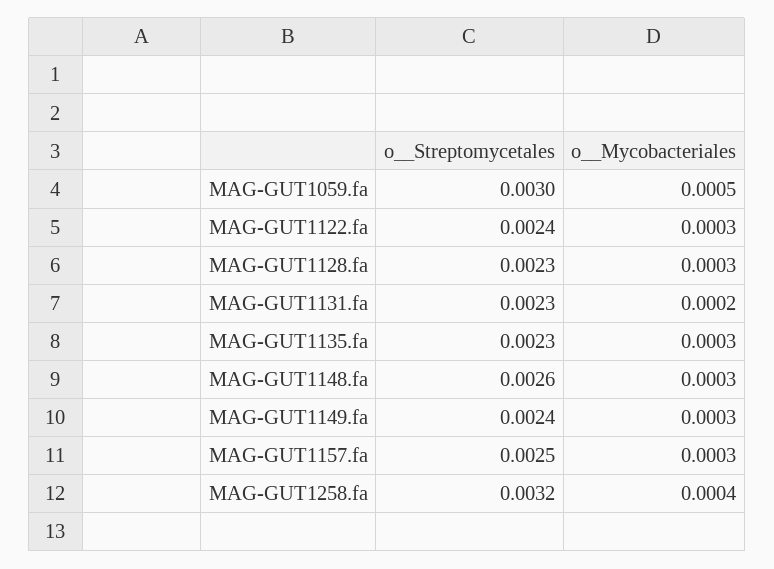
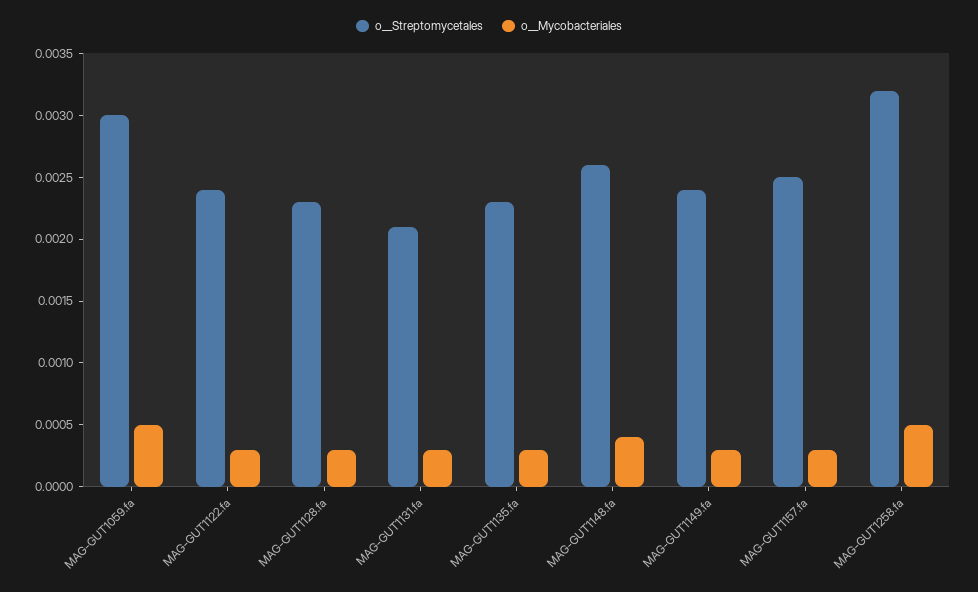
  {
    "o__Streptomycetales": {
      "MAG-GUT1059.fa": 0.003,
      "MAG-GUT1122.fa": 0.0024,
      "MAG-GUT1128.fa": 0.0023,
-     "MAG-GUT1131.fa": 0.0023,
+     "MAG-GUT1131.fa": 0.0021,
      "MAG-GUT1135.fa": 0.0023,
      "MAG-GUT1148.fa": 0.0026,
      "MAG-GUT1149.fa": 0.0024,
      "MAG-GUT1157.fa": 0.0025,
      "MAG-GUT1258.fa": 0.0032
    },
    "o__Mycobacteriales": {
      "MAG-GUT1059.fa": 0.0005,
      "MAG-GUT1122.fa": 0.0003,
      "MAG-GUT1128.fa": 0.0003,
-     "MAG-GUT1131.fa": 0.0002,
+     "MAG-GUT1131.fa": 0.0003,
      "MAG-GUT1135.fa": 0.0003,
-     "MAG-GUT1148.fa": 0.0003,
+     "MAG-GUT1148.fa": 0.0004,
      "MAG-GUT1149.fa": 0.0003,
      "MAG-GUT1157.fa": 0.0003,
-     "MAG-GUT1258.fa": 0.0004
+     "MAG-GUT1258.fa": 0.0005
    }
  }

